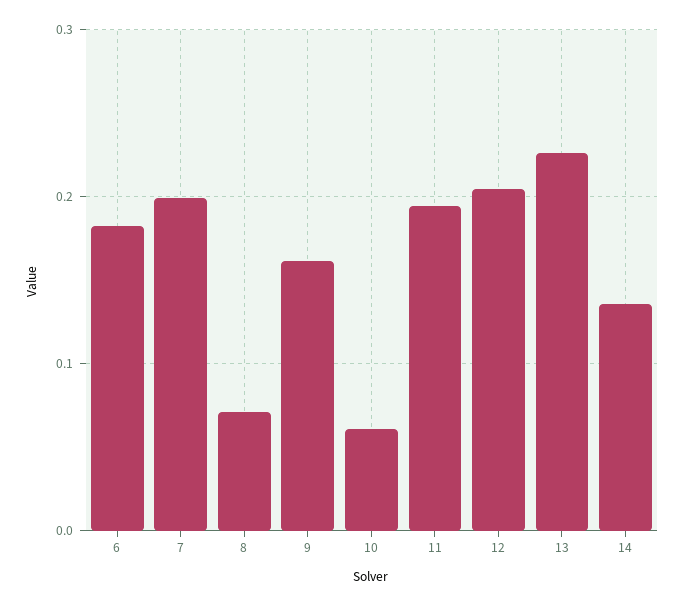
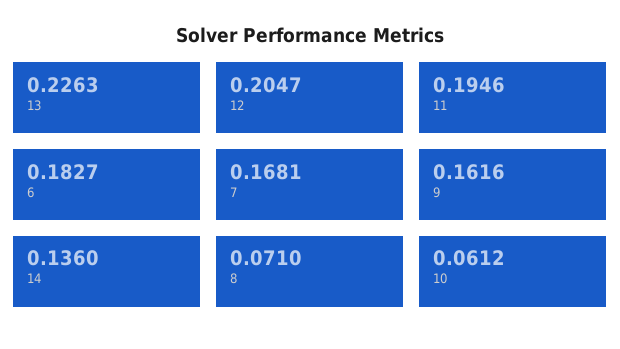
  {
    "6": 0.1827,
-   "7": 0.2,
+   "7": 0.1681,
    "8": 0.071,
    "9": 0.1616,
    "10": 0.0612,
    "11": 0.1946,
    "12": 0.2047,
    "13": 0.2263,
    "14": 0.136
  }

